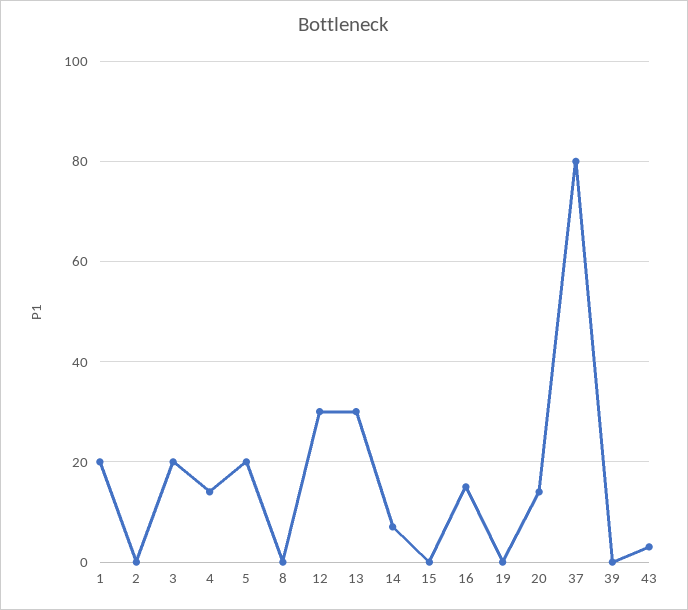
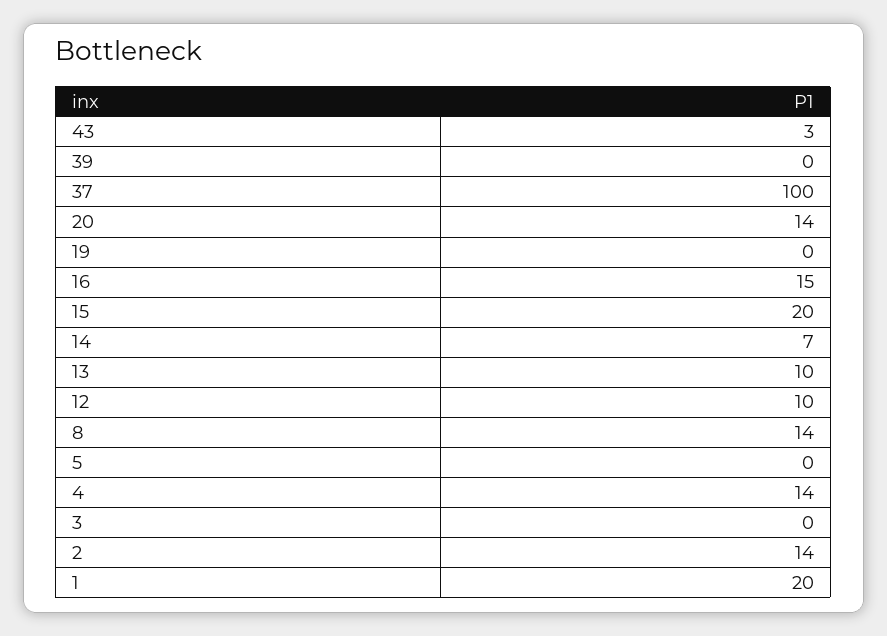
  {
    "1": 20,
-   "2": 0,
+   "2": 14,
-   "3": 20,
+   "3": 0,
    "4": 14,
-   "5": 20,
+   "5": 0,
-   "8": 0,
+   "8": 14,
-   "12": 30,
+   "12": 10,
-   "13": 30,
+   "13": 10,
    "14": 7,
-   "15": 0,
+   "15": 20,
    "16": 15,
    "19": 0,
    "20": 14,
-   "37": 80,
+   "37": 100,
    "39": 0,
    "43": 3
  }

